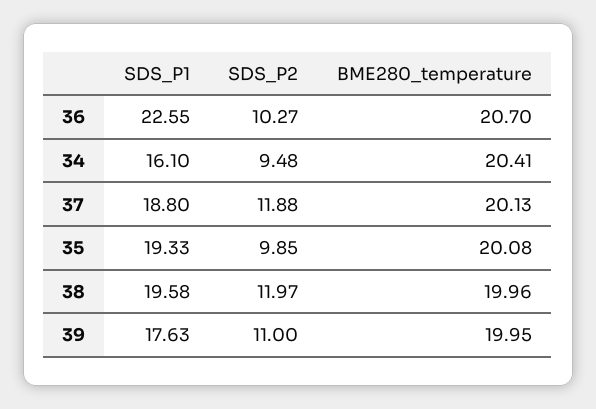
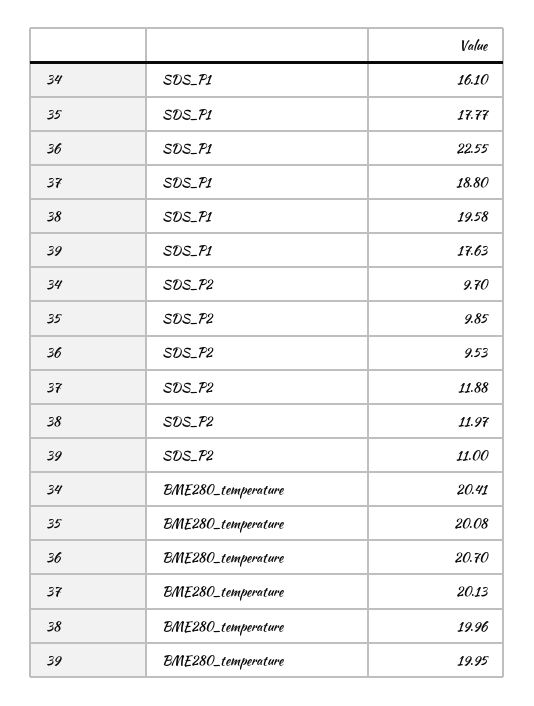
  {
    "SDS_P1": {
      "36": 22.55,
      "34": 16.1,
      "37": 18.8,
-     "35": 19.33,
+     "35": 17.77,
      "38": 19.58,
      "39": 17.63
    },
    "SDS_P2": {
-     "36": 10.27,
+     "36": 9.53,
-     "34": 9.48,
+     "34": 9.7,
      "37": 11.88,
      "35": 9.85,
      "38": 11.97,
      "39": 11
    },
    "BME280_temperature": {
      "36": 20.7,
      "34": 20.41,
      "37": 20.13,
      "35": 20.08,
      "38": 19.96,
      "39": 19.95
    }
  }

